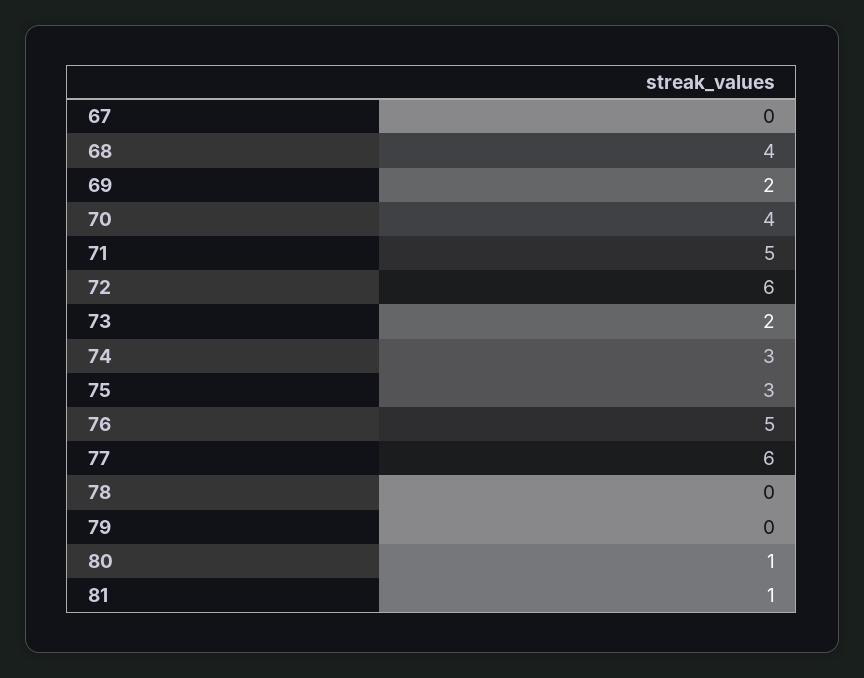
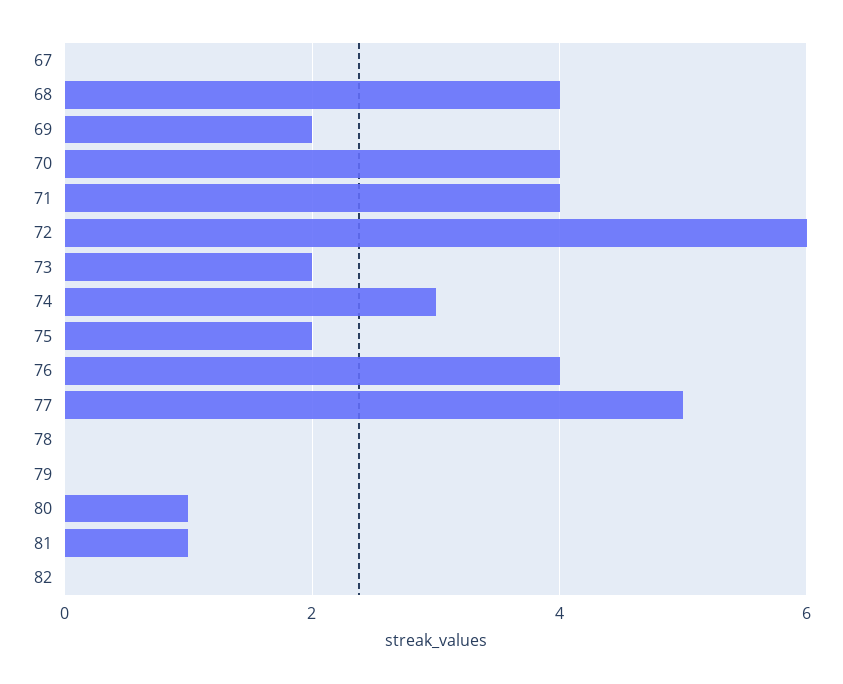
  {
    "67": 0,
    "68": 4,
    "69": 2,
    "70": 4,
-   "71": 5,
+   "71": 4,
    "72": 6,
    "73": 2,
    "74": 3,
-   "75": 3,
+   "75": 2,
-   "76": 5,
+   "76": 4,
-   "77": 6,
+   "77": 5,
    "78": 0,
    "79": 0,
    "80": 1,
-   "81": 1
+   "81": 1,
+   "82": 0
  }

